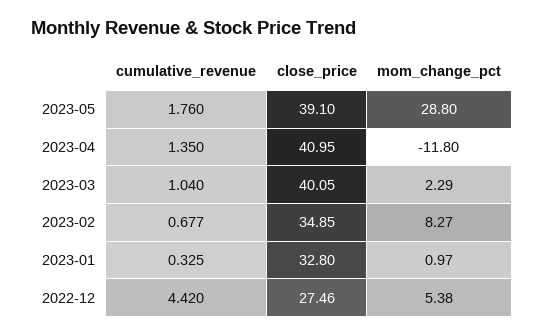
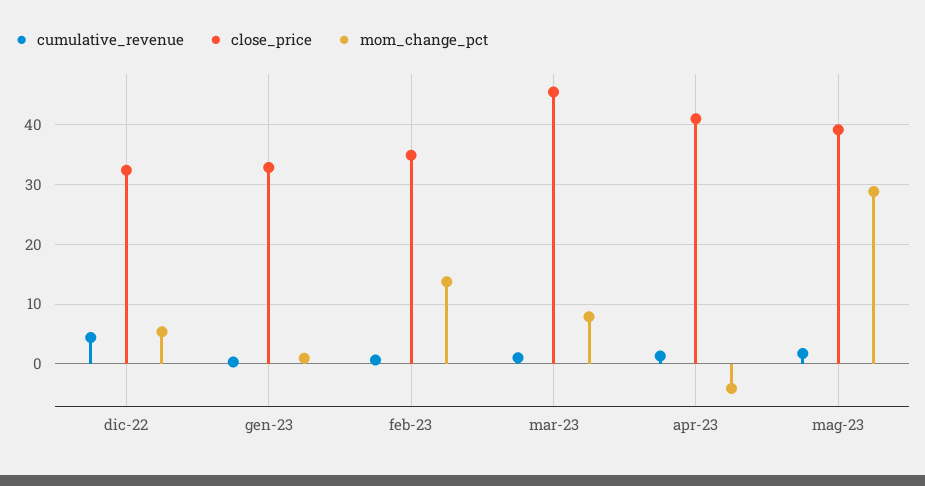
  {
    "cumulative_revenue": {
      "2023-05": 1.76,
      "2023-04": 1.35,
      "2023-03": 1.04,
      "2023-02": 0.677,
      "2023-01": 0.325,
      "2022-12": 4.42
    },
    "close_price": {
      "2023-05": 39.1,
      "2023-04": 40.95,
-     "2023-03": 40.05,
+     "2023-03": 46,
      "2023-02": 34.85,
      "2023-01": 32.8,
-     "2022-12": 27.46
+     "2022-12": 32
    },
    "mom_change_pct": {
      "2023-05": 28.8,
-     "2023-04": -11.8,
+     "2023-04": -4,
-     "2023-03": 2.29,
+     "2023-03": 8,
-     "2023-02": 8.27,
+     "2023-02": 14,
      "2023-01": 0.97,
      "2022-12": 5.38
    }
  }

